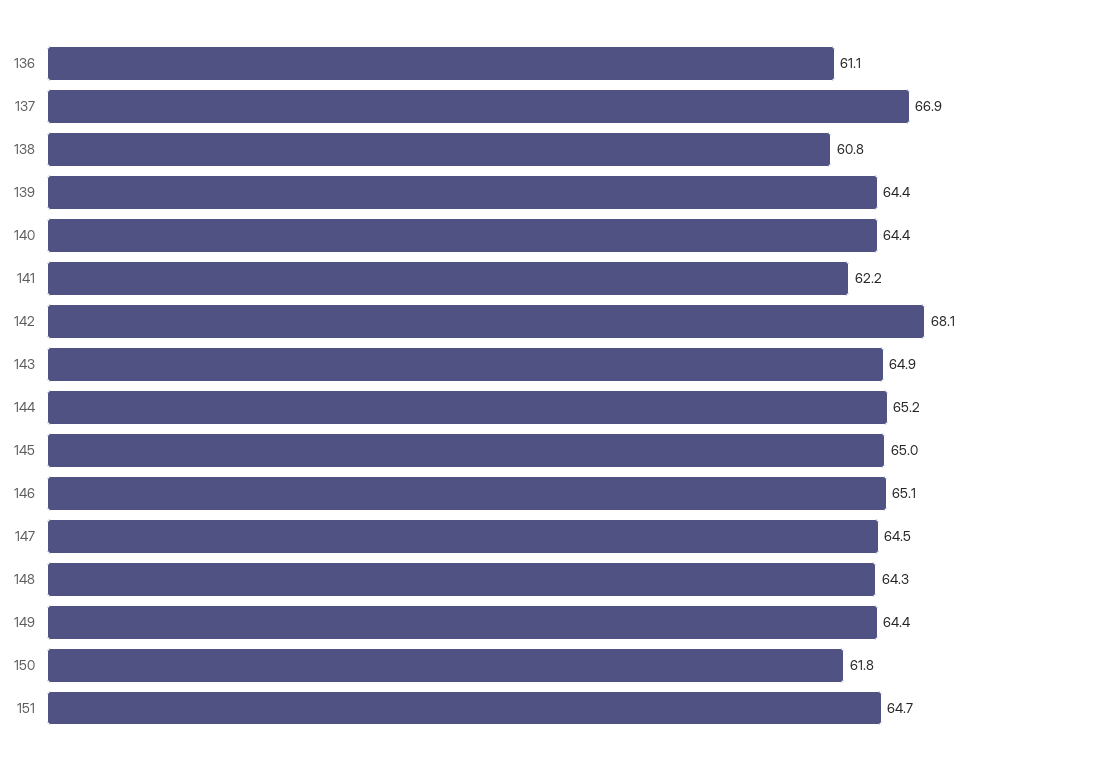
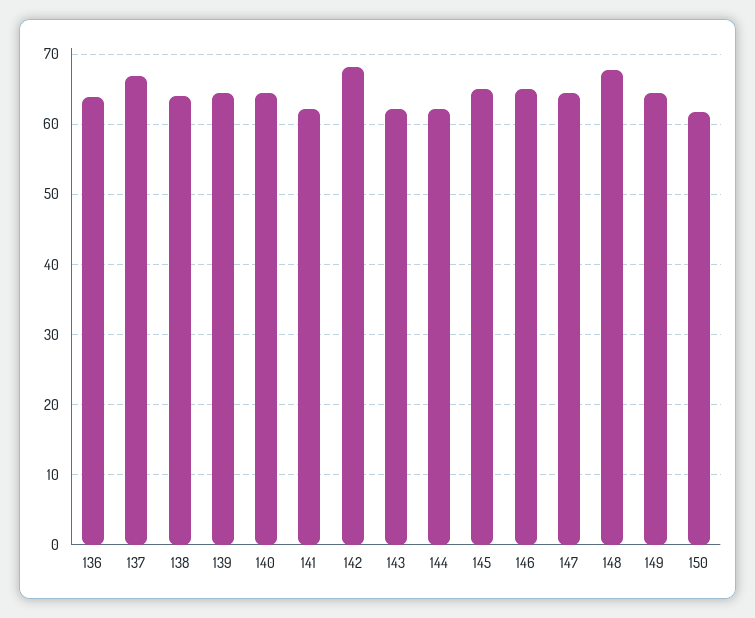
  {
-   "136": 61.1,
+   "136": 64,
    "137": 66.9,
-   "138": 60.8,
+   "138": 64,
    "139": 64.4,
    "140": 64.4,
    "141": 62.2,
    "142": 68.1,
-   "143": 64.9,
+   "143": 62,
-   "144": 65.2,
+   "144": 62,
    "145": 65,
    "146": 65.1,
    "147": 64.5,
-   "148": 64.3,
+   "148": 68,
    "149": 64.4,
-   "150": 61.8,
+   "150": 61.8
-   "151": 64.7
  }

